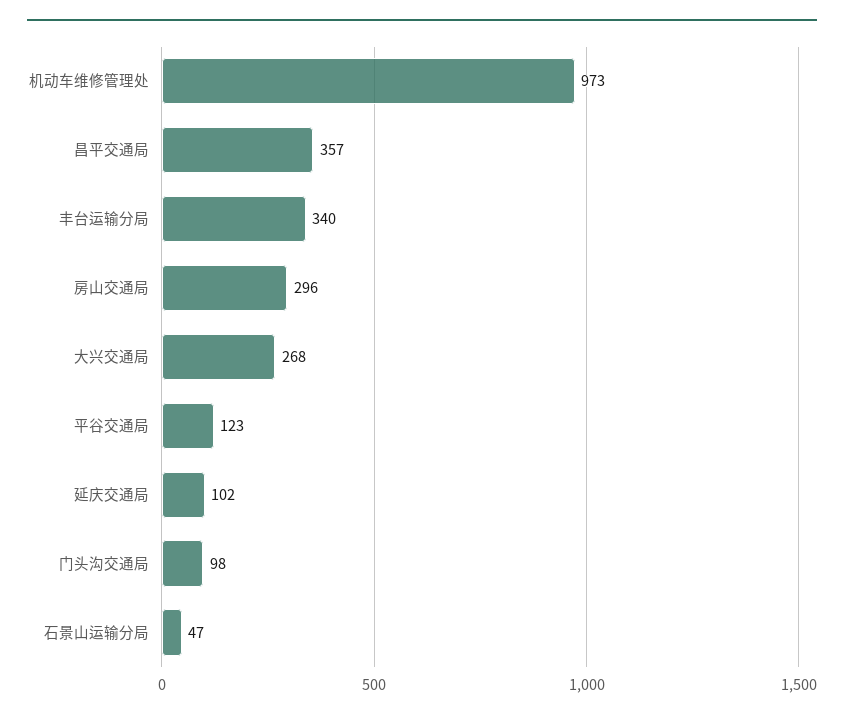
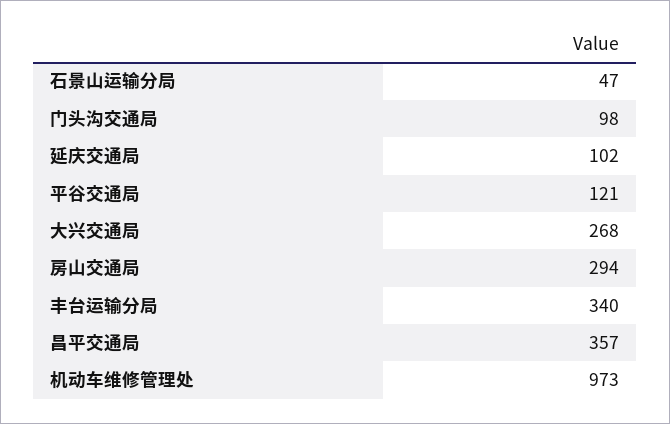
  {
    "机动车维修管理处": 973,
    "昌平交通局": 357,
    "丰台运输分局": 340,
-   "房山交通局": 296,
+   "房山交通局": 294,
    "大兴交通局": 268,
-   "平谷交通局": 123,
+   "平谷交通局": 121,
    "延庆交通局": 102,
    "门头沟交通局": 98,
    "石景山运输分局": 47
  }

